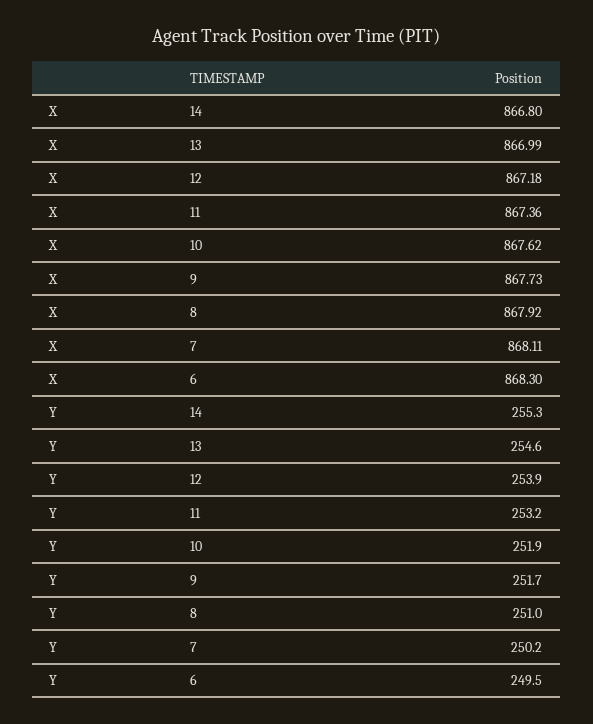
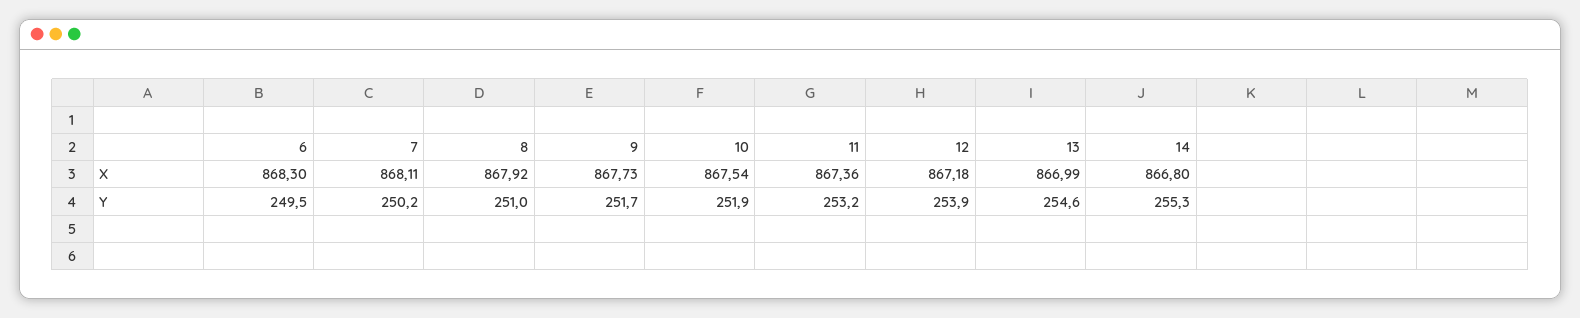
  {
    "X": {
      "14": 866.8,
      "13": 866.99,
      "12": 867.18,
      "11": 867.36,
-     "10": 867.62,
+     "10": 867.54,
      "9": 867.73,
      "8": 867.92,
      "7": 868.11,
      "6": 868.3
    },
    "Y": {
      "14": 255.3,
      "13": 254.6,
      "12": 253.9,
      "11": 253.2,
      "10": 251.9,
      "9": 251.7,
      "8": 251,
      "7": 250.2,
      "6": 249.5
    }
  }

